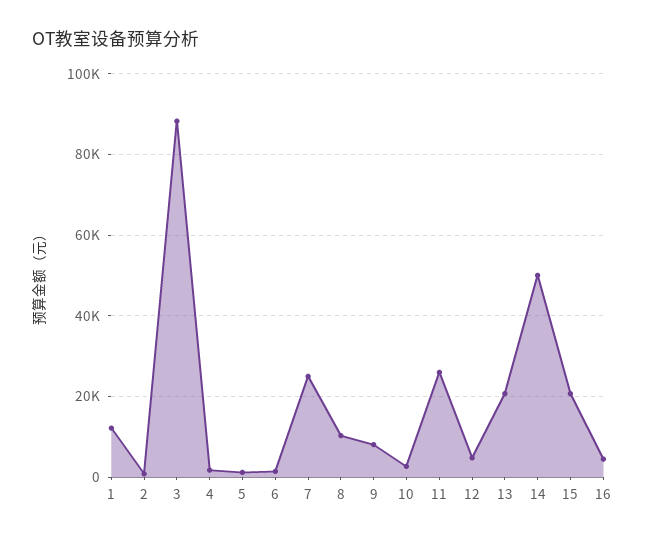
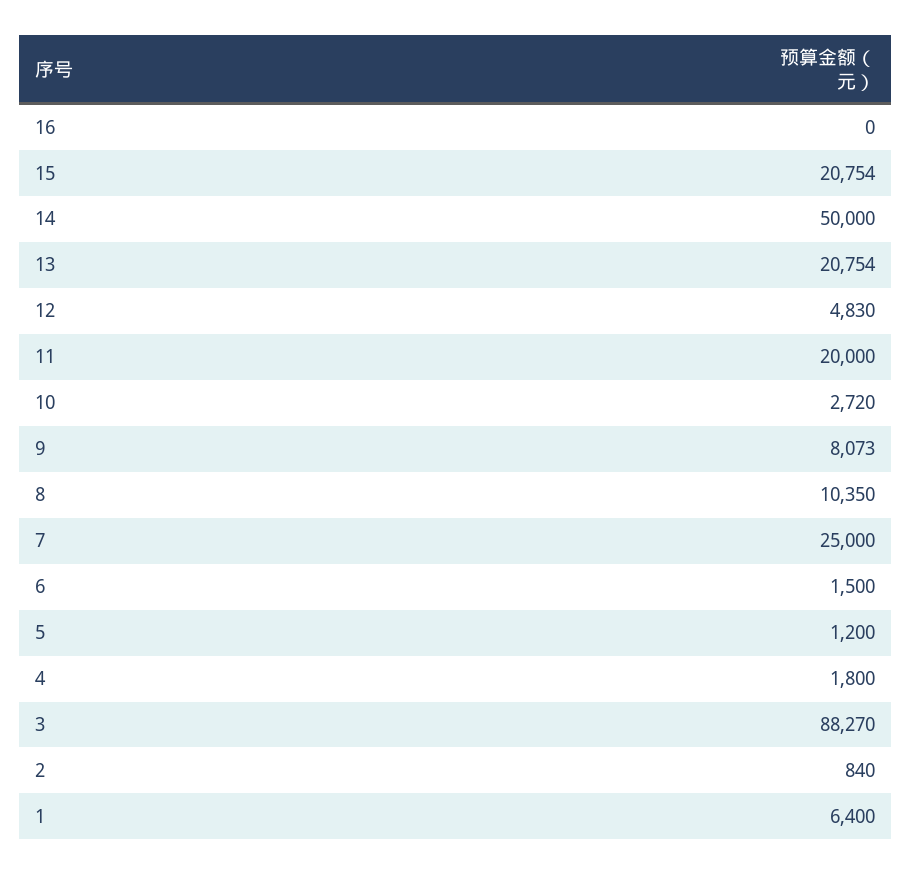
  {
-   "1": 12000,
+   "1": 6400,
    "2": 840,
    "3": 88270,
    "4": 1800,
    "5": 1200,
    "6": 1500,
    "7": 25000,
    "8": 10350,
    "9": 8073,
    "10": 2720,
-   "11": 26000,
+   "11": 20000,
    "12": 4830,
    "13": 20754,
    "14": 50000,
    "15": 20754,
-   "16": 4000
+   "16": 0
  }

